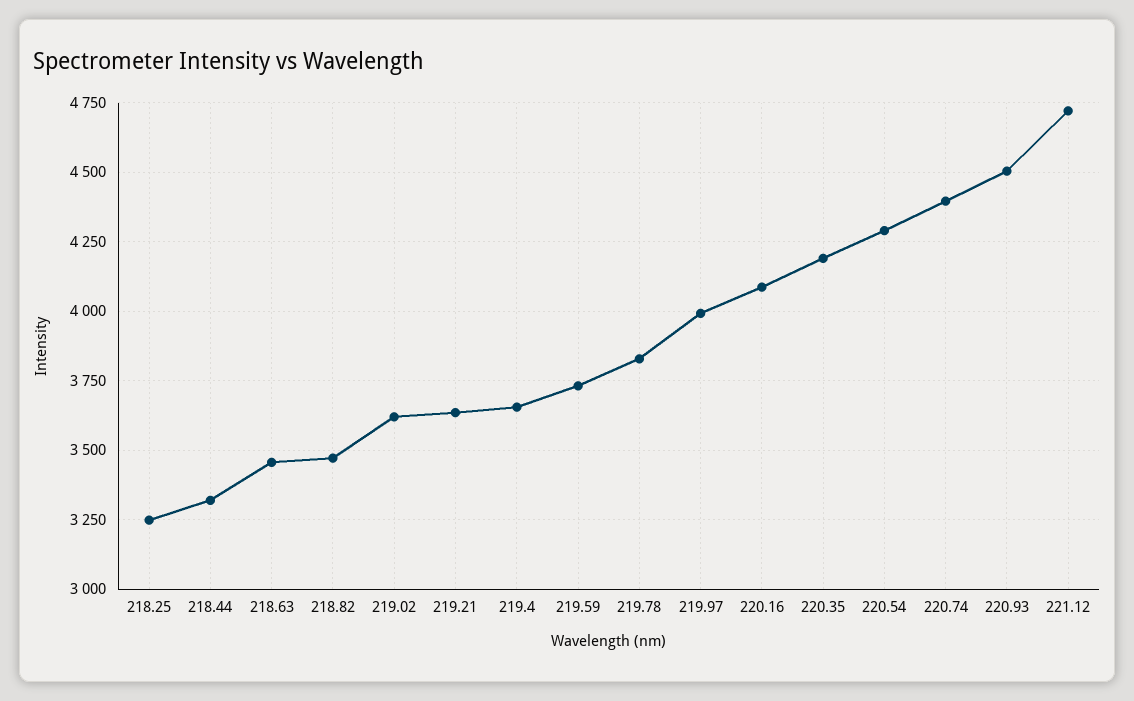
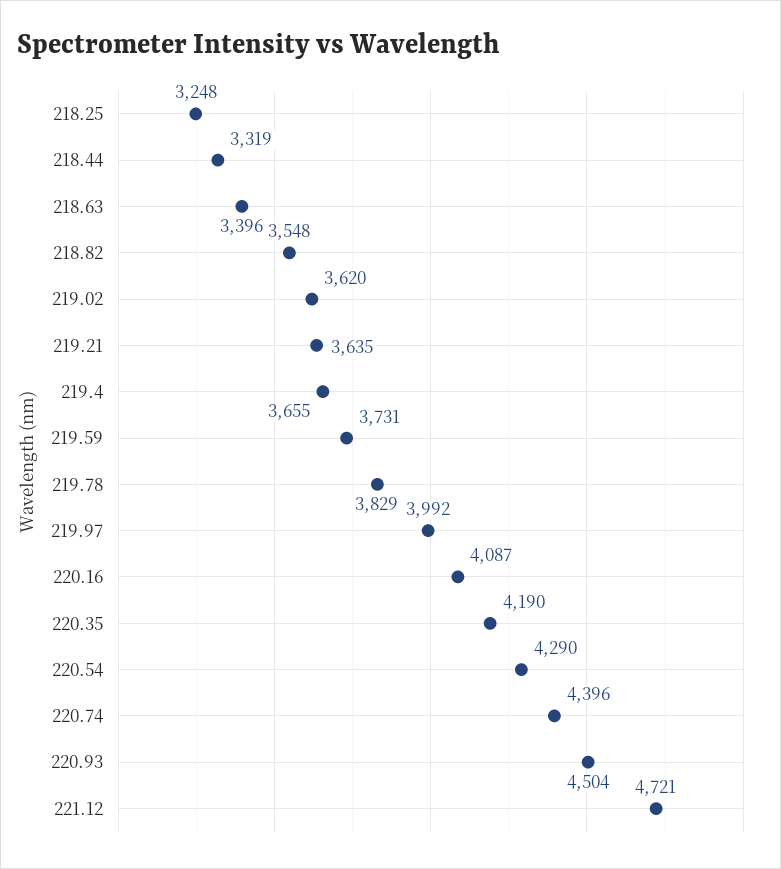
  {
    "218.25": 3248,
    "218.44": 3319,
-   "218.63": 3450,
+   "218.63": 3396,
-   "218.82": 3475,
+   "218.82": 3548,
    "219.02": 3620,
    "219.21": 3635,
    "219.4": 3655,
    "219.59": 3731,
    "219.78": 3829,
    "219.97": 3992,
    "220.16": 4087,
    "220.35": 4190,
    "220.54": 4290,
    "220.74": 4396,
    "220.93": 4504,
    "221.12": 4721
  }

